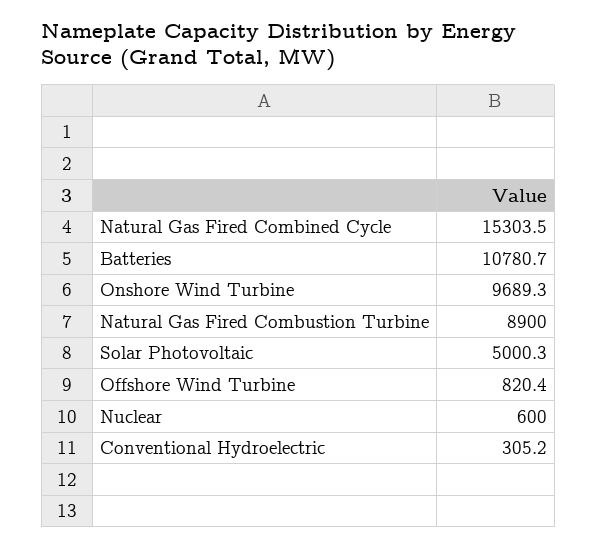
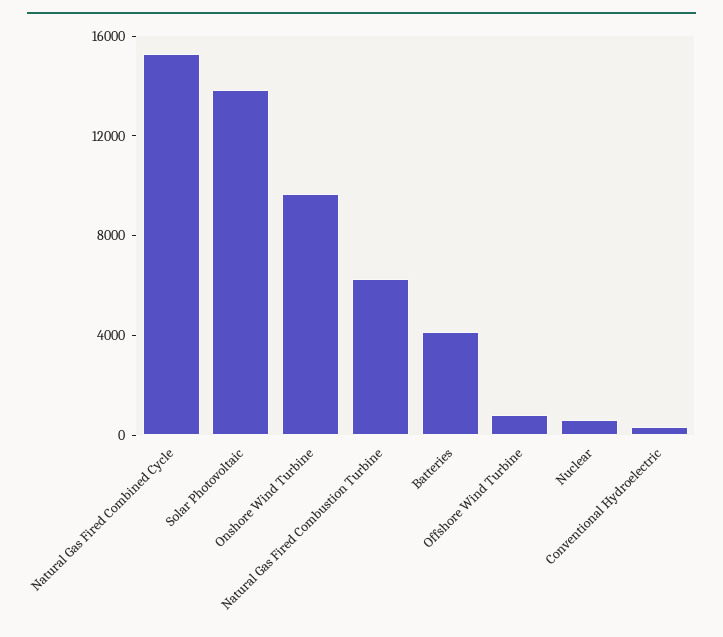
  {
    "Natural Gas Fired Combined Cycle": 15303.5,
-   "Batteries": 10780.7,
+   "Batteries": 4000,
    "Onshore Wind Turbine": 9689.3,
-   "Natural Gas Fired Combustion Turbine": 8900,
+   "Natural Gas Fired Combustion Turbine": 6000,
-   "Solar Photovoltaic": 5000.3,
+   "Solar Photovoltaic": 14000,
    "Offshore Wind Turbine": 820.4,
    "Nuclear": 600,
    "Conventional Hydroelectric": 305.2
  }

